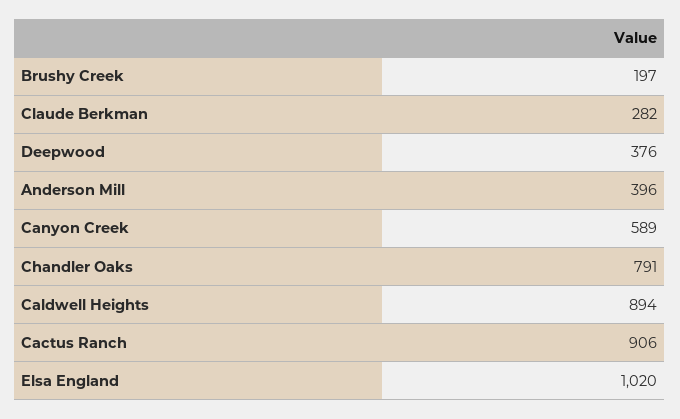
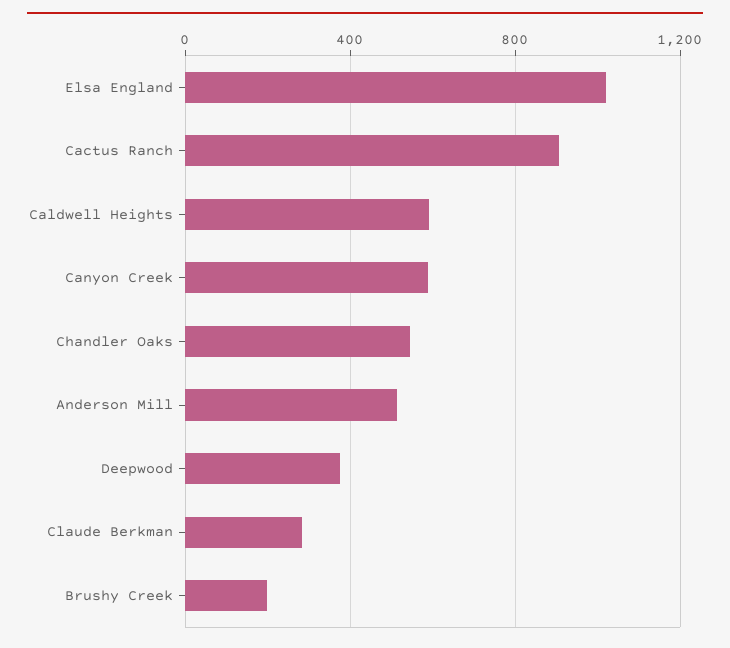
  {
    "Brushy Creek": 197,
    "Claude Berkman": 282,
    "Deepwood": 376,
-   "Anderson Mill": 396,
+   "Anderson Mill": 500,
    "Canyon Creek": 589,
-   "Chandler Oaks": 791,
+   "Chandler Oaks": 550,
-   "Caldwell Heights": 894,
+   "Caldwell Heights": 600,
    "Cactus Ranch": 906,
    "Elsa England": 1020
  }

